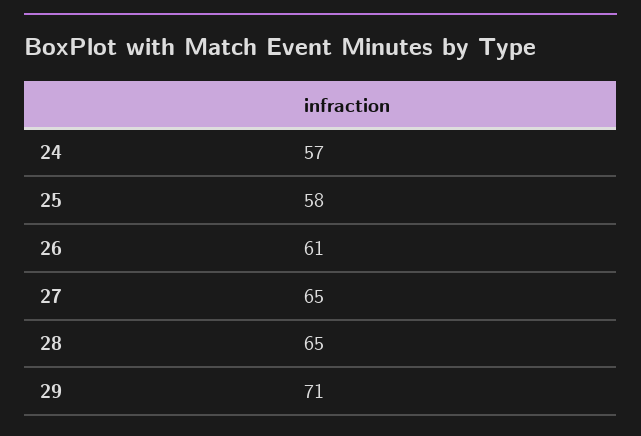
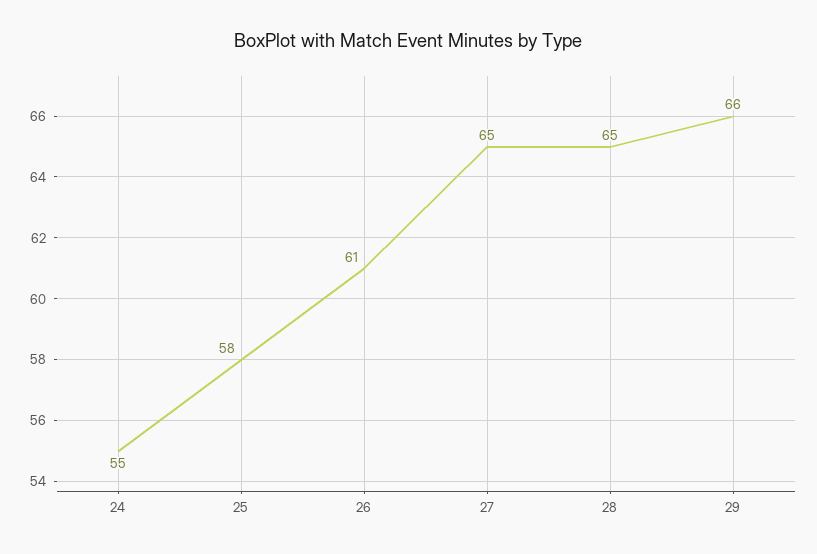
  {
-   "24": 57,
+   "24": 55,
    "25": 58,
    "26": 61,
    "27": 65,
    "28": 65,
-   "29": 71
+   "29": 66
  }

